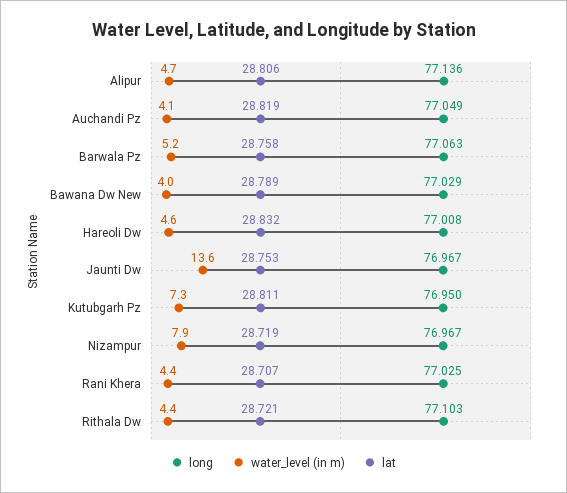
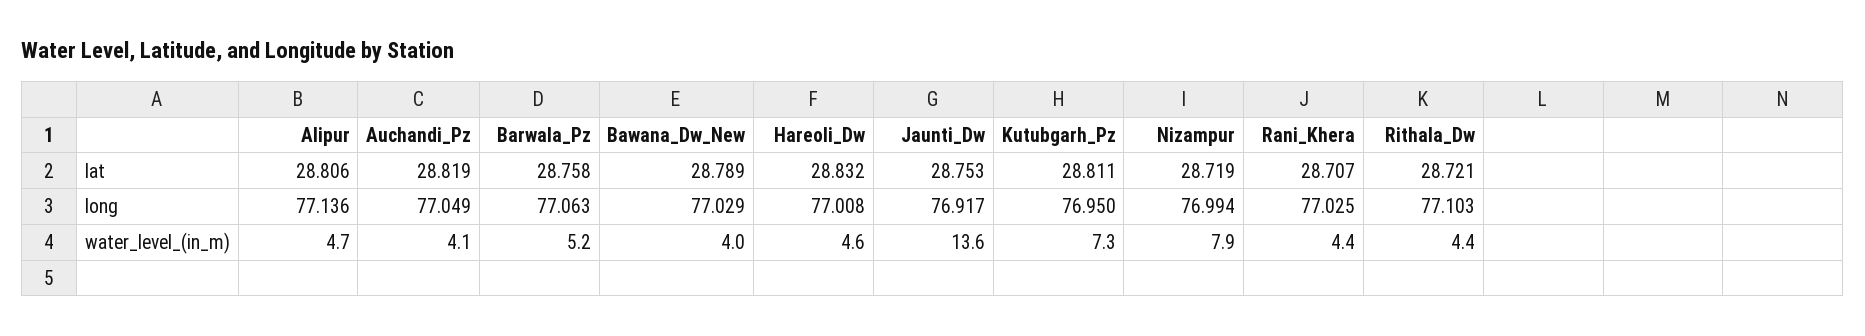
  {
    "long": {
      "Alipur": 77.136,
      "Auchandi Pz": 77.049,
      "Barwala Pz": 77.063,
      "Bawana Dw New": 77.029,
      "Hareoli Dw": 77.008,
-     "Jaunti Dw": 76.967,
+     "Jaunti Dw": 76.917,
      "Kutubgarh Pz": 76.95,
-     "Nizampur": 76.967,
+     "Nizampur": 76.994,
      "Rani Khera": 77.025,
      "Rithala Dw": 77.103
    },
    "water_level (in m)": {
      "Alipur": 4.7,
      "Auchandi Pz": 4.1,
      "Barwala Pz": 5.2,
      "Bawana Dw New": 4,
      "Hareoli Dw": 4.6,
      "Jaunti Dw": 13.6,
      "Kutubgarh Pz": 7.3,
      "Nizampur": 7.9,
      "Rani Khera": 4.4,
      "Rithala Dw": 4.4
    },
    "lat": {
      "Alipur": 28.806,
      "Auchandi Pz": 28.819,
      "Barwala Pz": 28.758,
      "Bawana Dw New": 28.789,
      "Hareoli Dw": 28.832,
      "Jaunti Dw": 28.753,
      "Kutubgarh Pz": 28.811,
      "Nizampur": 28.719,
      "Rani Khera": 28.707,
      "Rithala Dw": 28.721
    }
  }

